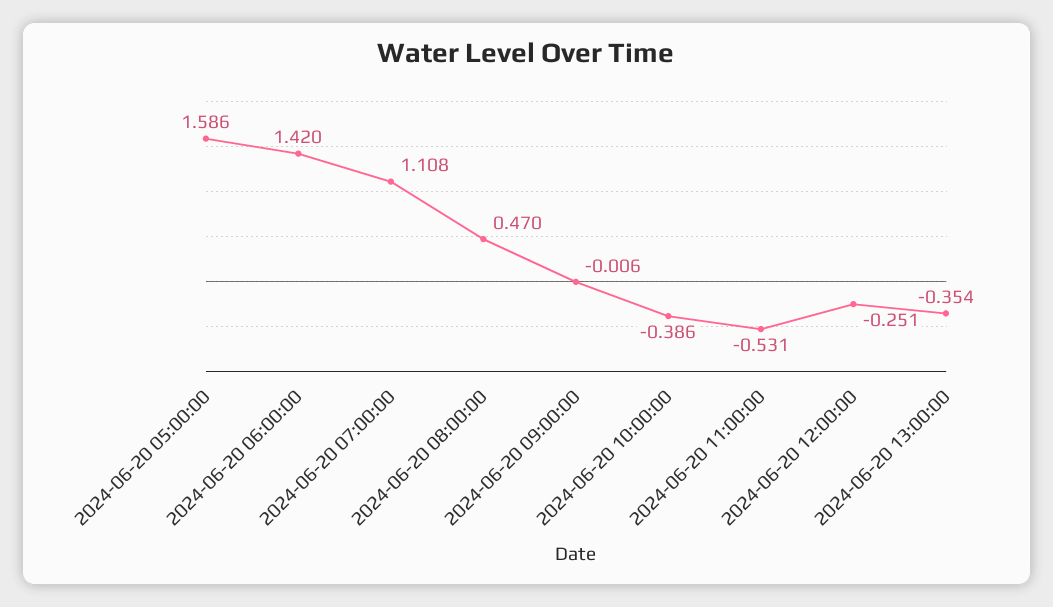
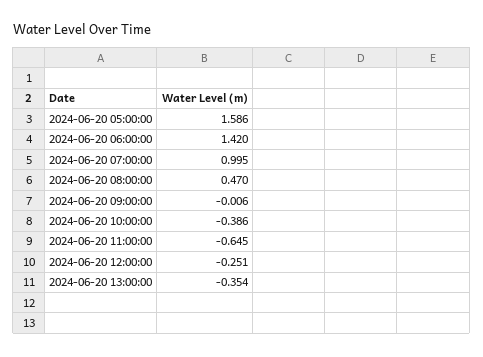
  {
    "2024-06-20 05:00:00": 1.586,
    "2024-06-20 06:00:00": 1.42,
-   "2024-06-20 07:00:00": 1.108,
+   "2024-06-20 07:00:00": 0.995,
    "2024-06-20 08:00:00": 0.47,
    "2024-06-20 09:00:00": -0.006,
    "2024-06-20 10:00:00": -0.386,
-   "2024-06-20 11:00:00": -0.531,
+   "2024-06-20 11:00:00": -0.645,
    "2024-06-20 12:00:00": -0.251,
    "2024-06-20 13:00:00": -0.354
  }

